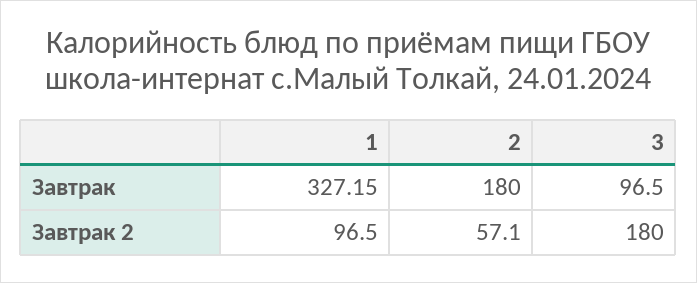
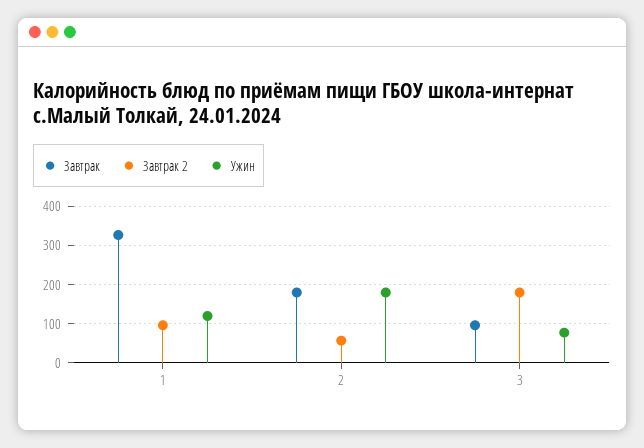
  {
    "Завтрак": {
      "1": 327.15,
      "2": 180,
      "3": 96.5
    },
    "Завтрак 2": {
      "1": 96.5,
      "2": 57.1,
      "3": 180
-   }
+   },
+   "Ужин": {
+     "1": 120,
+     "2": 180,
+     "3": 80
+   }
  }

